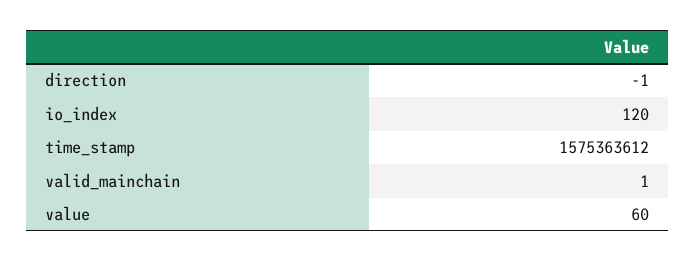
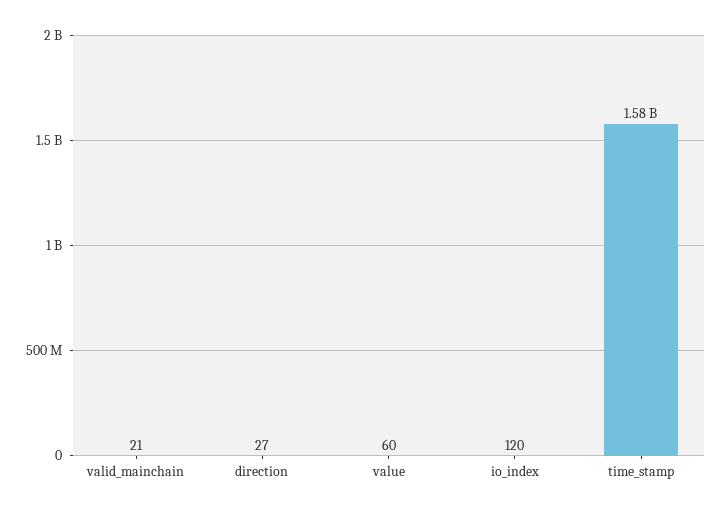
  {
-   "direction": -1,
+   "direction": 27,
    "io_index": 120,
    "time_stamp": 1575363612,
-   "valid_mainchain": 1,
+   "valid_mainchain": 21,
    "value": 60
  }

